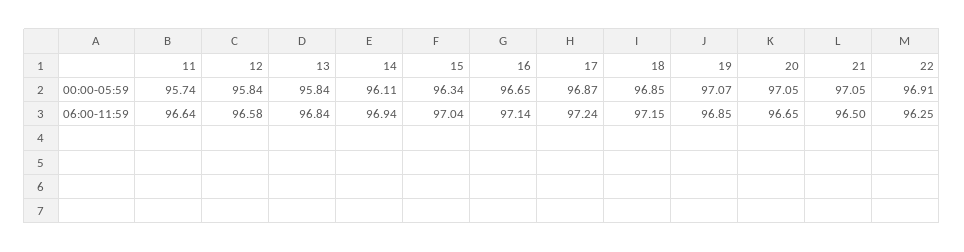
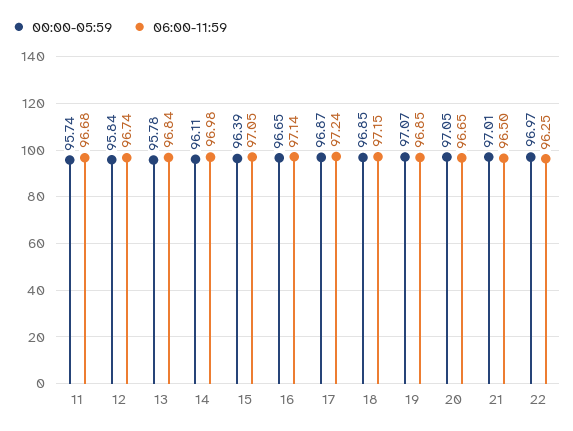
  {
    "00:00-05:59": {
      "11": 95.74,
      "12": 95.84,
-     "13": 95.84,
+     "13": 95.78,
      "14": 96.11,
-     "15": 96.34,
+     "15": 96.39,
      "16": 96.65,
      "17": 96.87,
      "18": 96.85,
      "19": 97.07,
      "20": 97.05,
-     "21": 97.05,
+     "21": 97.01,
-     "22": 96.91
+     "22": 96.97
    },
    "06:00-11:59": {
-     "11": 96.64,
+     "11": 96.68,
-     "12": 96.58,
+     "12": 96.74,
      "13": 96.84,
-     "14": 96.94,
+     "14": 96.98,
-     "15": 97.04,
+     "15": 97.05,
      "16": 97.14,
      "17": 97.24,
      "18": 97.15,
      "19": 96.85,
      "20": 96.65,
      "21": 96.5,
      "22": 96.25
    }
  }

